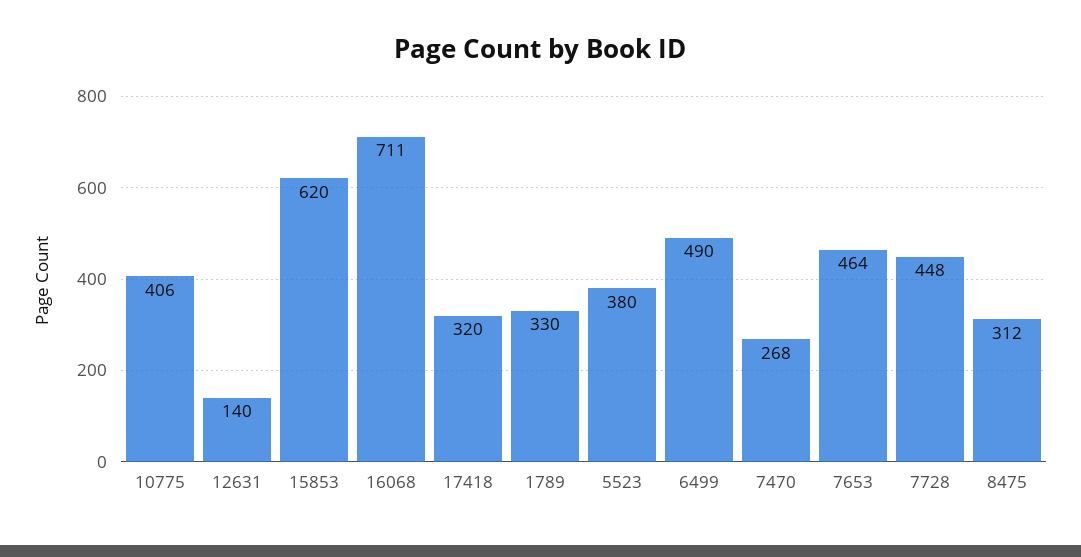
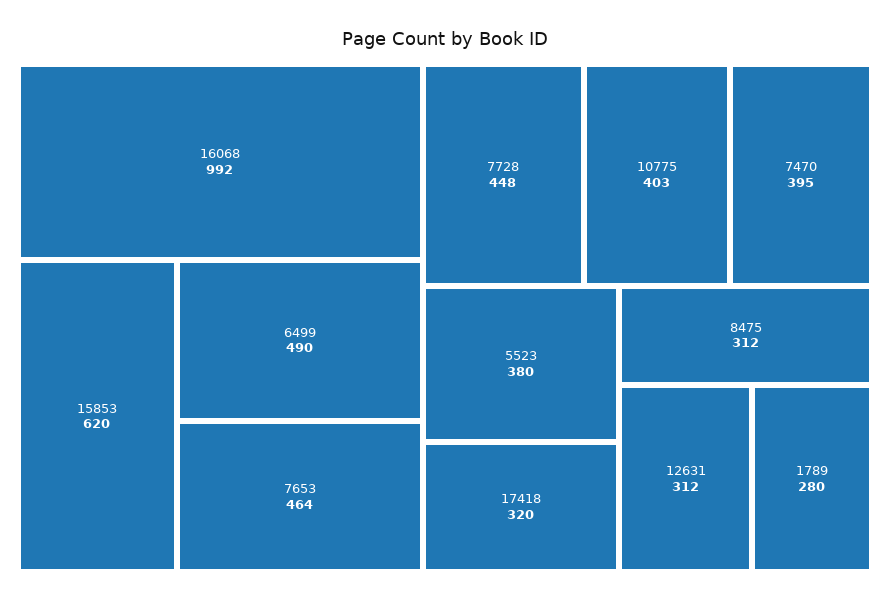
  {
-   "10775": 406,
+   "10775": 403,
-   "12631": 140,
+   "12631": 312,
    "15853": 620,
-   "16068": 711,
+   "16068": 992,
    "17418": 320,
-   "1789": 330,
+   "1789": 280,
    "5523": 380,
    "6499": 490,
-   "7470": 268,
+   "7470": 395,
    "7653": 464,
    "7728": 448,
    "8475": 312
  }

